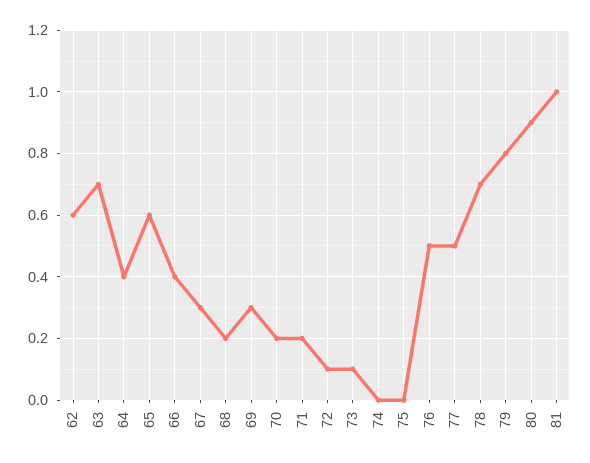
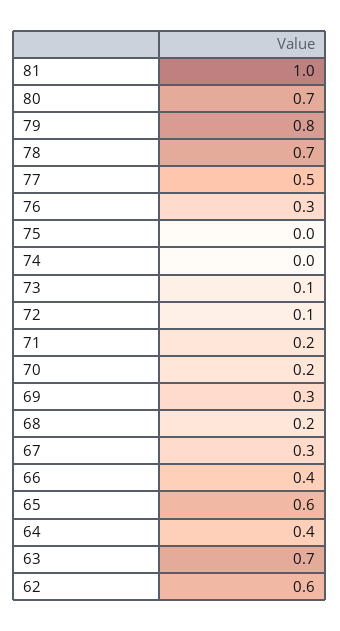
  {
    "62": 0.6,
    "63": 0.7,
    "64": 0.4,
    "65": 0.6,
    "66": 0.4,
    "67": 0.3,
    "68": 0.2,
    "69": 0.3,
    "70": 0.2,
    "71": 0.2,
    "72": 0.1,
    "73": 0.1,
    "74": 0,
    "75": 0,
-   "76": 0.5,
+   "76": 0.3,
    "77": 0.5,
    "78": 0.7,
    "79": 0.8,
-   "80": 0.9,
+   "80": 0.7,
    "81": 1
  }

